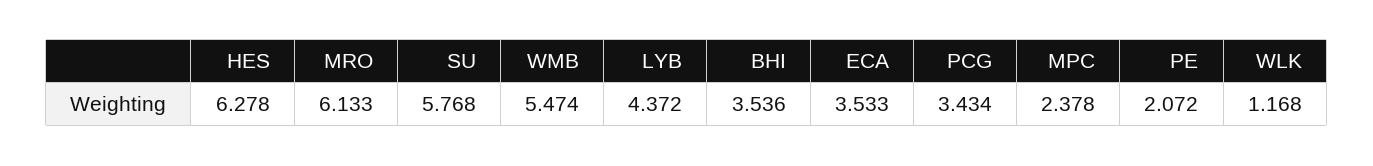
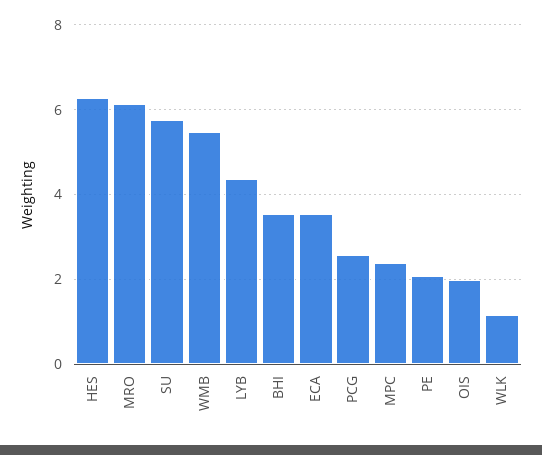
  {
    "HES": 6.278,
    "MRO": 6.133,
    "SU": 5.768,
    "WMB": 5.474,
    "LYB": 4.372,
    "BHI": 3.536,
    "ECA": 3.533,
-   "PCG": 3.434,
+   "PCG": 2.6,
    "MPC": 2.378,
    "PE": 2.072,
-   "WLK": 1.168
+   "WLK": 1.168,
+   "OIS": 2
  }

